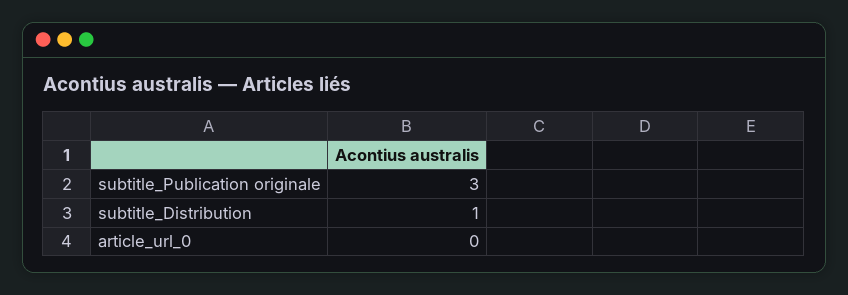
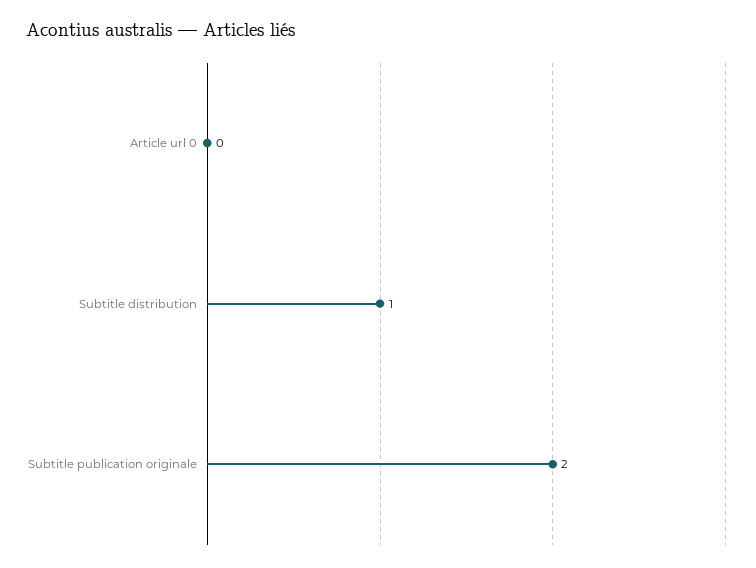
  {
-   "subtitle_Publication originale": 3,
+   "subtitle_Publication originale": 2,
    "subtitle_Distribution": 1,
    "article_url_0": 0
  }

